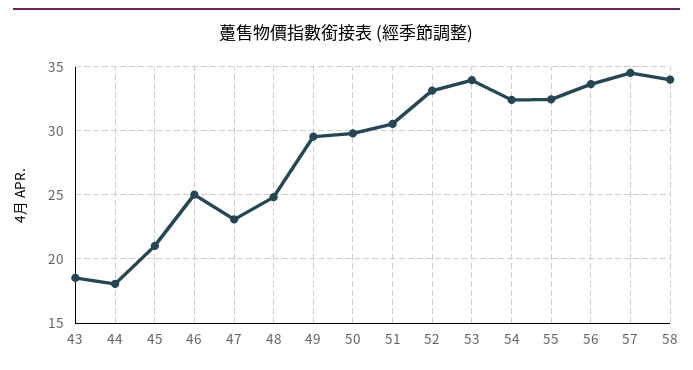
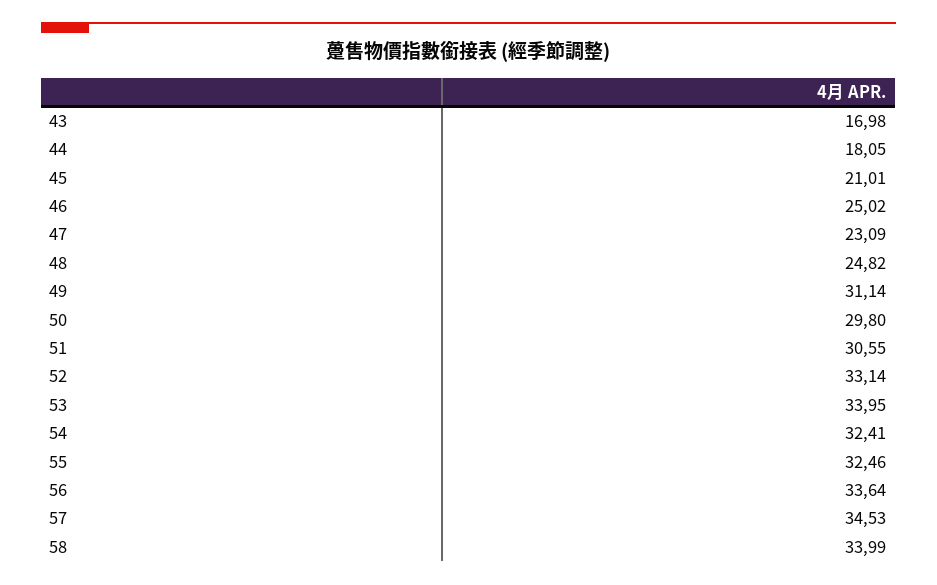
  {
-   "43": 18.5,
+   "43": 16.98,
    "44": 18.05,
    "45": 21.01,
    "46": 25.02,
    "47": 23.09,
    "48": 24.82,
-   "49": 29.5,
+   "49": 31.14,
    "50": 29.8,
    "51": 30.55,
    "52": 33.14,
    "53": 33.95,
    "54": 32.41,
    "55": 32.46,
    "56": 33.64,
    "57": 34.53,
    "58": 33.99
  }

